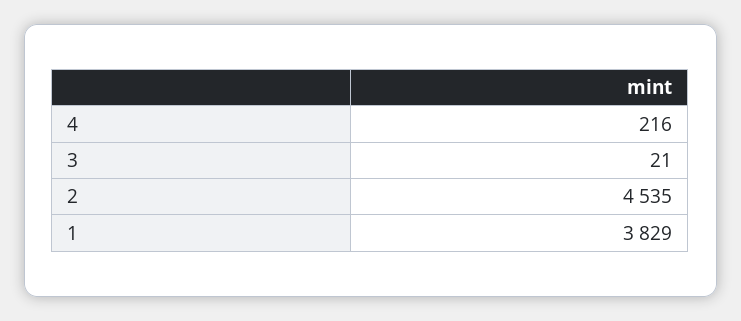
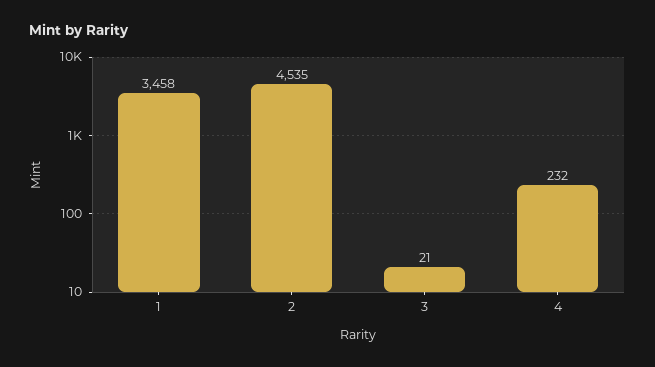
  {
-   "4": 216,
+   "4": 232,
    "3": 21,
    "2": 4535,
-   "1": 3829
+   "1": 3458
  }

